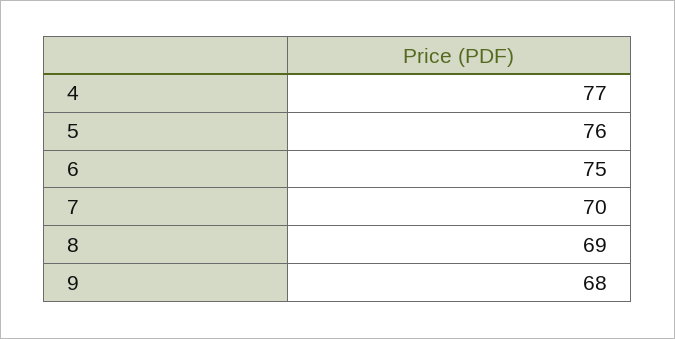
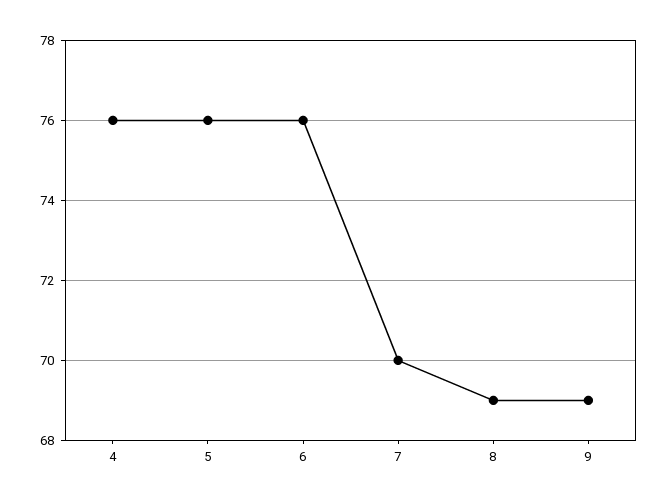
  {
-   "4": 77,
+   "4": 76,
    "5": 76,
-   "6": 75,
+   "6": 76,
    "7": 70,
    "8": 69,
-   "9": 68
+   "9": 69
  }

